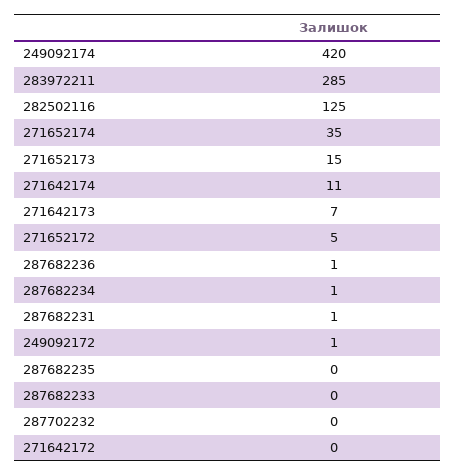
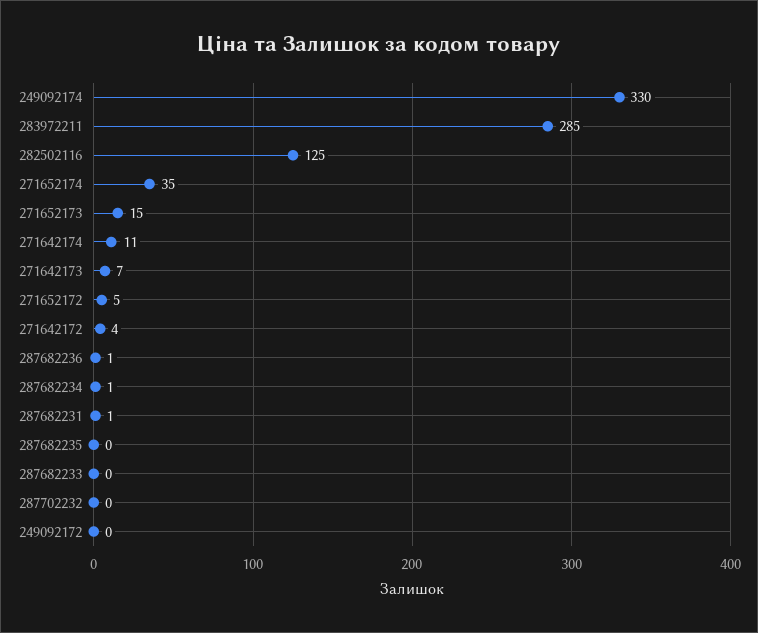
  {
-   "249092174": 420,
+   "249092174": 330,
    "283972211": 285,
    "282502116": 125,
    "271652174": 35,
    "271652173": 15,
    "271642174": 11,
    "271642173": 7,
    "271652172": 5,
    "287682236": 1,
    "287682234": 1,
    "287682231": 1,
-   "249092172": 1,
+   "249092172": 0,
    "287682235": 0,
    "287682233": 0,
    "287702232": 0,
-   "271642172": 0
+   "271642172": 4
  }

